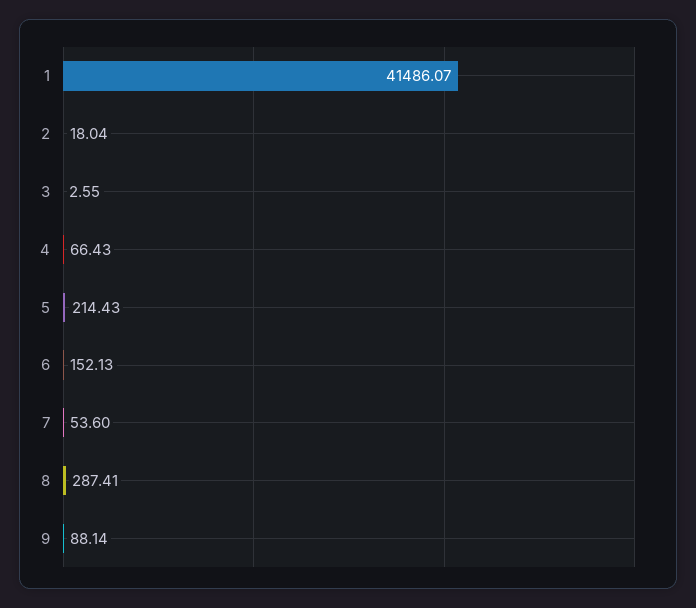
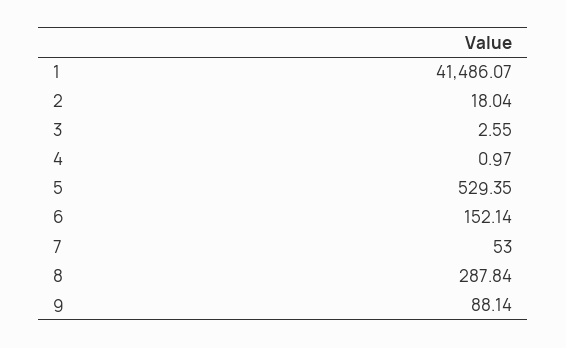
  {
    "1": 41486.07,
    "2": 18.04,
    "3": 2.55,
-   "4": 66.43,
+   "4": 0.97,
-   "5": 214.43,
+   "5": 529.35,
-   "6": 152.13,
+   "6": 152.14,
-   "7": 53.6,
+   "7": 53,
-   "8": 287.41,
+   "8": 287.84,
    "9": 88.14
  }

